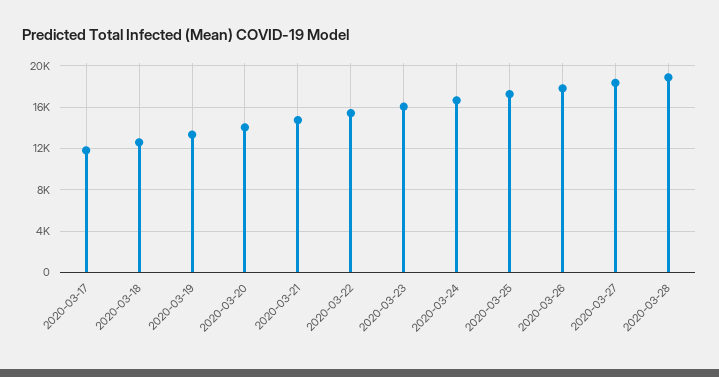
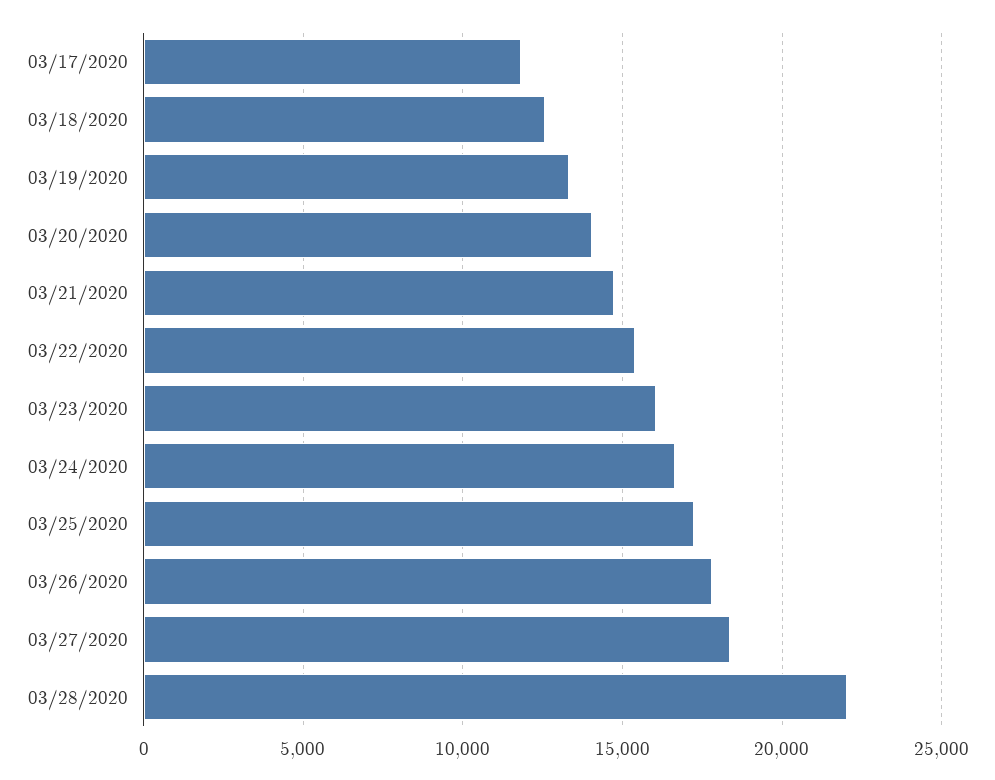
  {
    "2020-03-17": 12000,
    "2020-03-18": 12500,
    "2020-03-19": 13500,
    "2020-03-20": 14000,
    "2020-03-21": 14500,
    "2020-03-22": 15500,
    "2020-03-23": 16000,
    "2020-03-24": 16500,
    "2020-03-25": 17000,
    "2020-03-26": 18000,
    "2020-03-27": 18500,
-   "2020-03-28": 19000
+   "2020-03-28": 22000
  }

